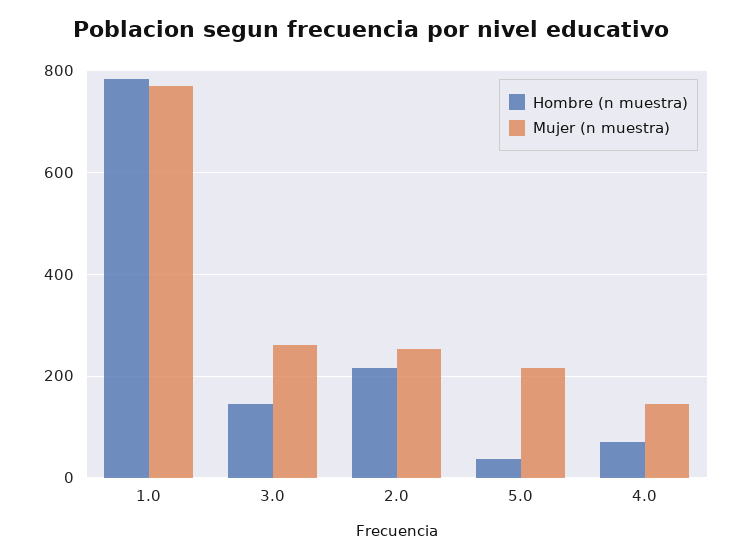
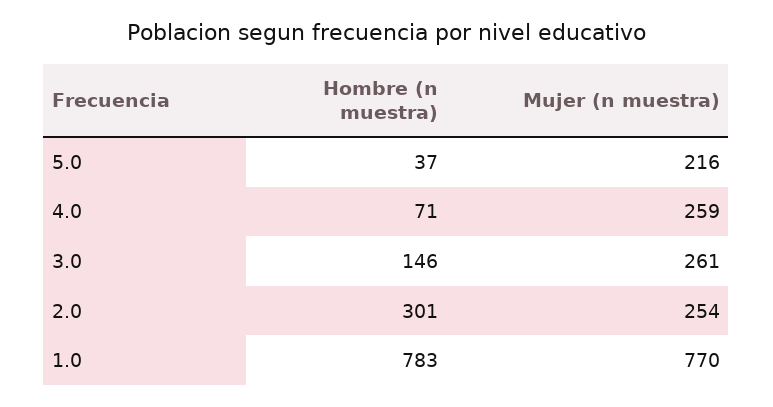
  {
    "Hombre (n muestra)": {
      "1.0": 783,
      "3.0": 146,
-     "2.0": 220,
+     "2.0": 301,
      "5.0": 37,
      "4.0": 71
    },
    "Mujer (n muestra)": {
      "1.0": 770,
      "3.0": 261,
      "2.0": 254,
      "5.0": 216,
-     "4.0": 140
+     "4.0": 259
    }
  }

